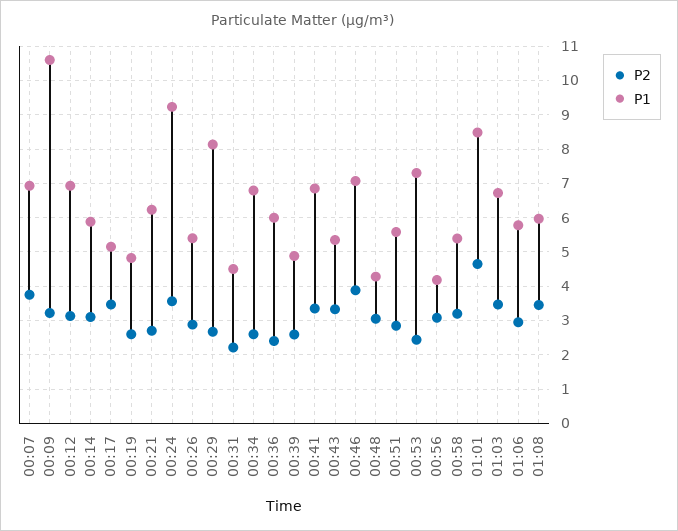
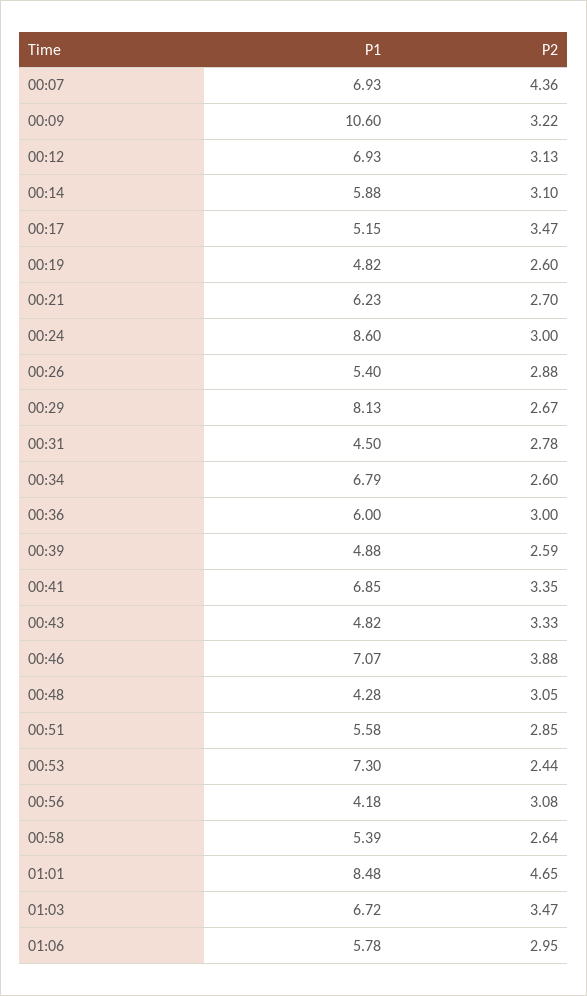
  {
    "P2": {
-     "00:07": 3.8,
+     "00:07": 4.36,
      "00:09": 3.22,
      "00:12": 3.13,
      "00:14": 3.1,
      "00:17": 3.47,
      "00:19": 2.6,
      "00:21": 2.7,
-     "00:24": 3.6,
+     "00:24": 3,
      "00:26": 2.88,
      "00:29": 2.67,
-     "00:31": 2.2,
+     "00:31": 2.78,
      "00:34": 2.6,
-     "00:36": 2.4,
+     "00:36": 3,
      "00:39": 2.59,
      "00:41": 3.35,
      "00:43": 3.33,
      "00:46": 3.88,
      "00:48": 3.05,
      "00:51": 2.85,
      "00:53": 2.44,
      "00:56": 3.08,
-     "00:58": 3.2,
+     "00:58": 2.64,
      "01:01": 4.65,
      "01:03": 3.47,
-     "01:06": 2.95,
+     "01:06": 2.95
-     "01:08": 3.4
    },
    "P1": {
      "00:07": 6.93,
      "00:09": 10.6,
      "00:12": 6.93,
      "00:14": 5.88,
      "00:17": 5.15,
      "00:19": 4.82,
      "00:21": 6.23,
-     "00:24": 9.2,
+     "00:24": 8.6,
      "00:26": 5.4,
      "00:29": 8.13,
      "00:31": 4.5,
      "00:34": 6.79,
      "00:36": 6,
      "00:39": 4.88,
      "00:41": 6.85,
-     "00:43": 5.4,
+     "00:43": 4.82,
      "00:46": 7.07,
      "00:48": 4.28,
      "00:51": 5.58,
      "00:53": 7.3,
      "00:56": 4.18,
      "00:58": 5.39,
      "01:01": 8.48,
      "01:03": 6.72,
-     "01:06": 5.78,
+     "01:06": 5.78
-     "01:08": 6
    }
  }

